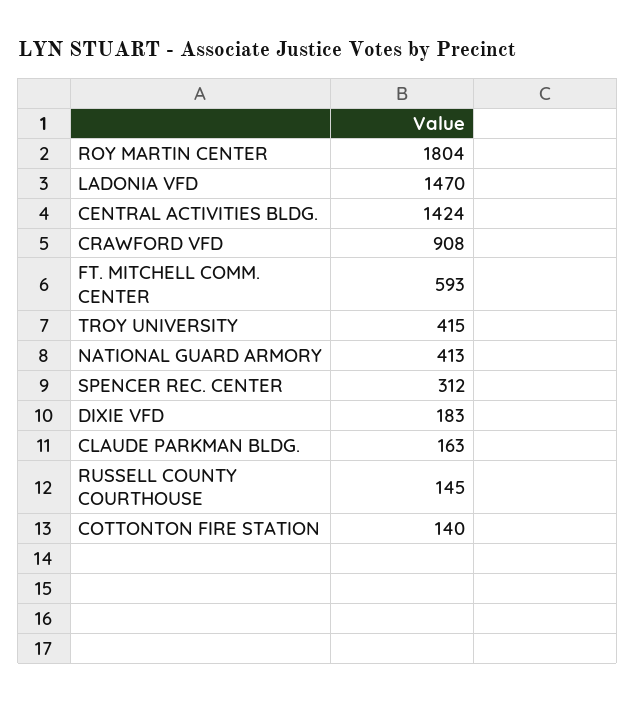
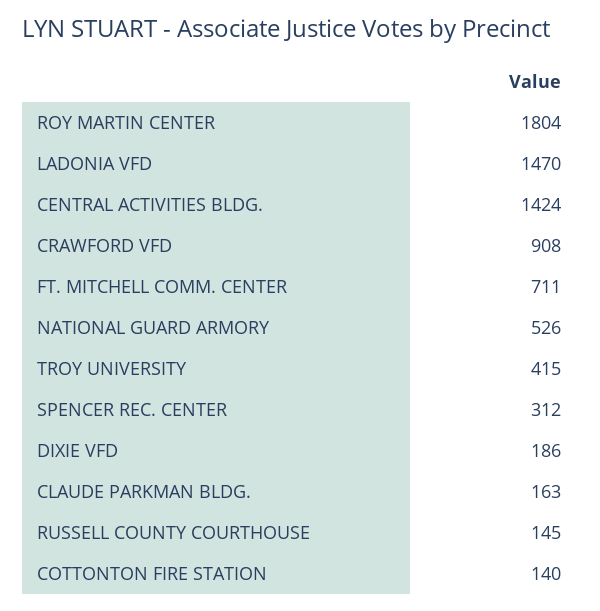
  {
    "ROY MARTIN CENTER": 1804,
    "LADONIA VFD": 1470,
    "CENTRAL ACTIVITIES BLDG.": 1424,
    "CRAWFORD VFD": 908,
-   "FT. MITCHELL COMM. CENTER": 593,
+   "FT. MITCHELL COMM. CENTER": 711,
    "TROY UNIVERSITY": 415,
-   "NATIONAL GUARD ARMORY": 413,
+   "NATIONAL GUARD ARMORY": 526,
    "SPENCER REC. CENTER": 312,
-   "DIXIE VFD": 183,
+   "DIXIE VFD": 186,
    "CLAUDE PARKMAN BLDG.": 163,
    "RUSSELL COUNTY COURTHOUSE": 145,
    "COTTONTON FIRE STATION": 140
  }

